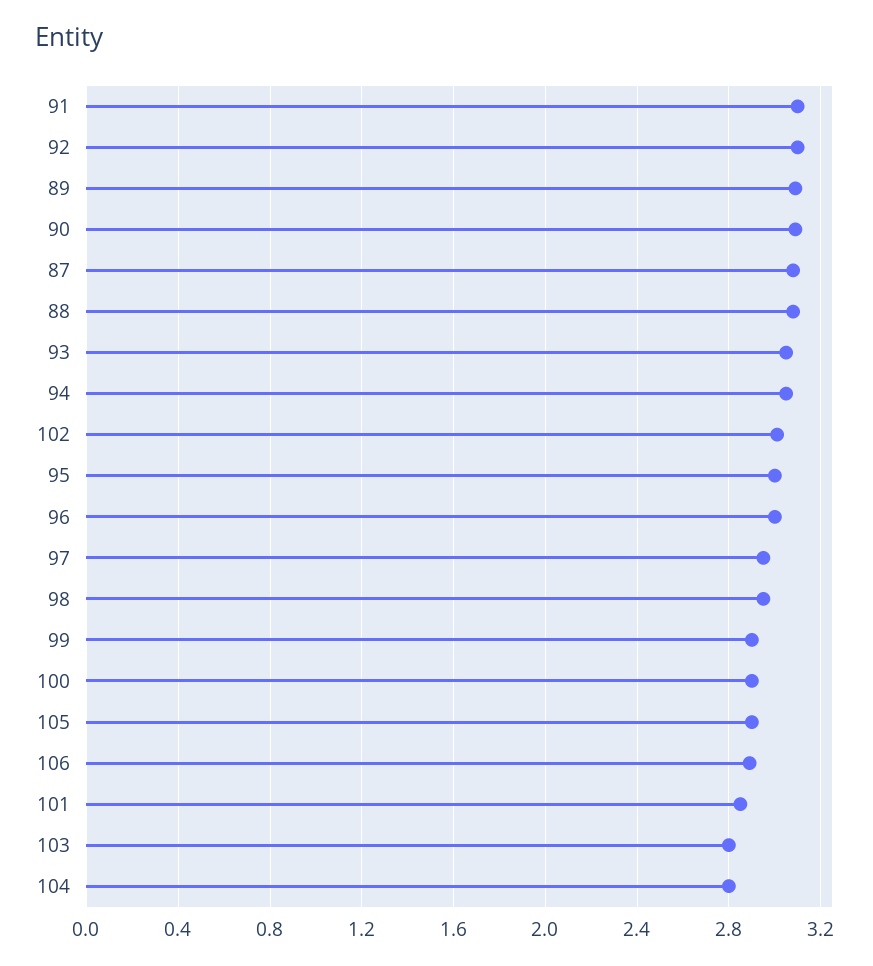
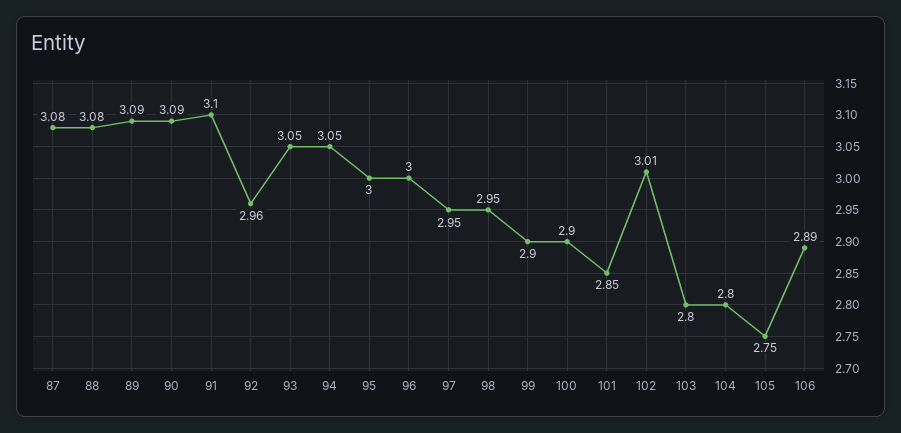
  {
    "91": 3.1,
-   "92": 3.1,
+   "92": 2.96,
    "89": 3.09,
    "90": 3.09,
    "87": 3.08,
    "88": 3.08,
    "93": 3.05,
    "94": 3.05,
    "102": 3.01,
    "95": 3,
    "96": 3,
    "97": 2.95,
    "98": 2.95,
    "99": 2.9,
    "100": 2.9,
-   "105": 2.9,
+   "105": 2.75,
    "106": 2.89,
    "101": 2.85,
    "103": 2.8,
    "104": 2.8
  }

